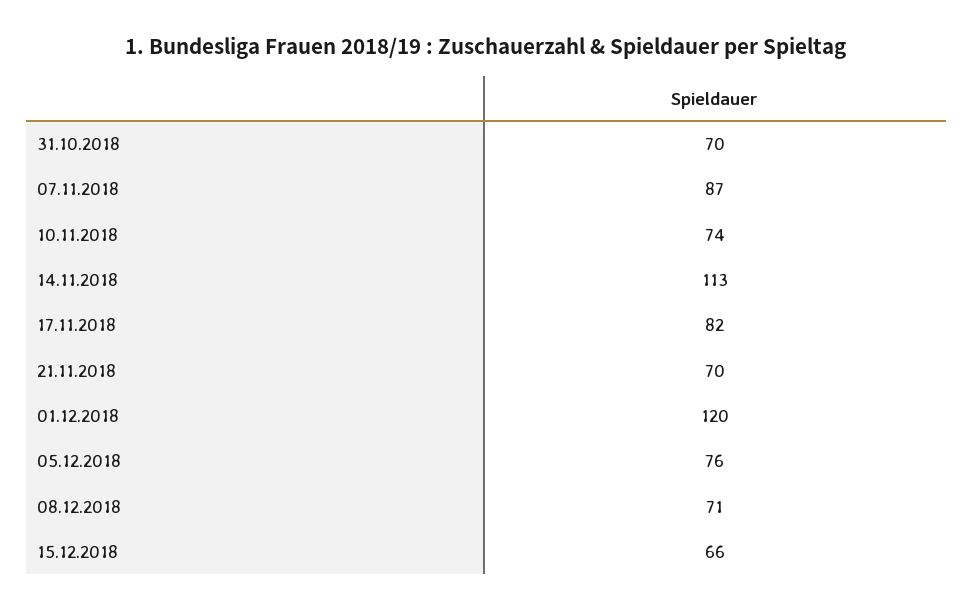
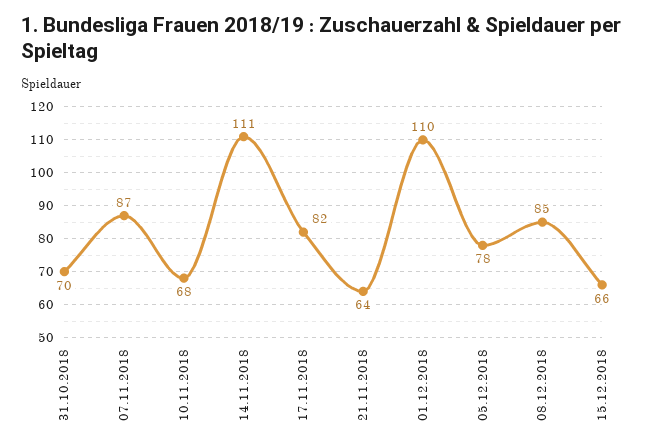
  {
    "31.10.2018": 70,
    "07.11.2018": 87,
-   "10.11.2018": 74,
+   "10.11.2018": 68,
-   "14.11.2018": 113,
+   "14.11.2018": 111,
    "17.11.2018": 82,
-   "21.11.2018": 70,
+   "21.11.2018": 64,
-   "01.12.2018": 120,
+   "01.12.2018": 110,
-   "05.12.2018": 76,
+   "05.12.2018": 78,
-   "08.12.2018": 71,
+   "08.12.2018": 85,
    "15.12.2018": 66
  }

